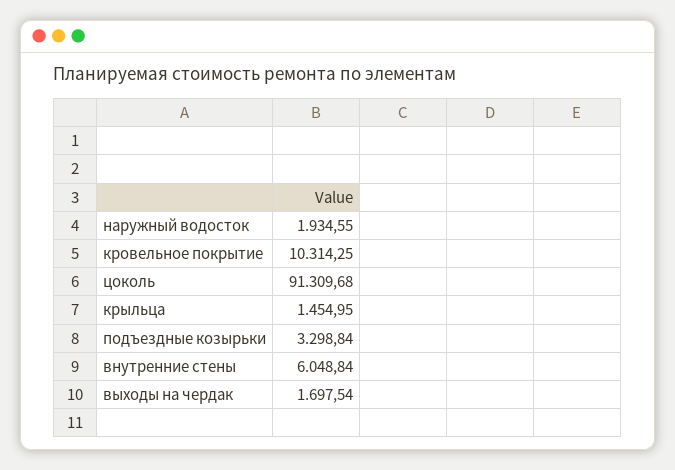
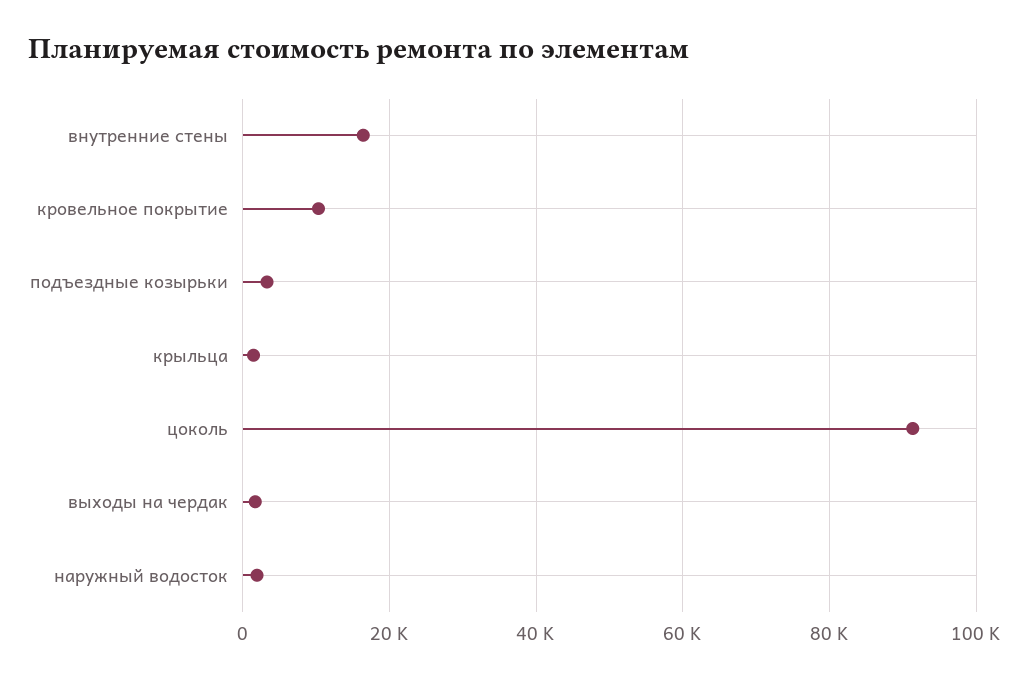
  {
    "наружный водосток": 1934.55,
    "кровельное покрытие": 10314.25,
    "цоколь": 91309.68,
    "крыльца": 1454.95,
    "подъездные козырьки": 3298.84,
-   "внутренние стены": 6048.84,
+   "внутренние стены": 16000,
    "выходы на чердак": 1697.54
  }

